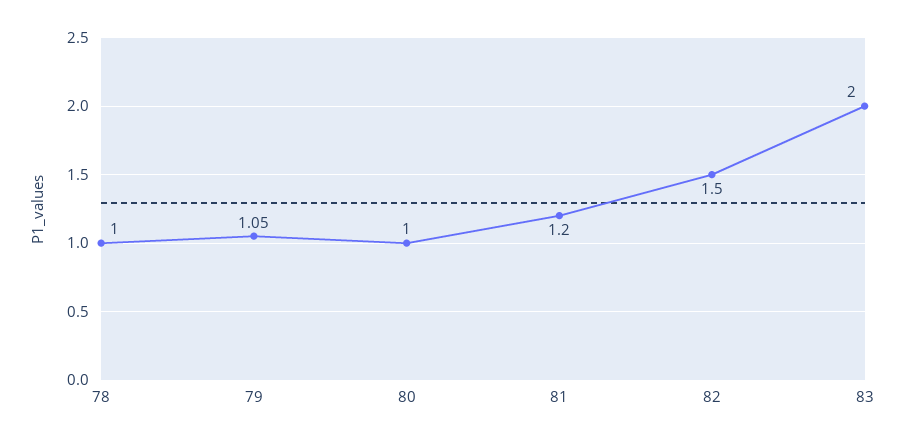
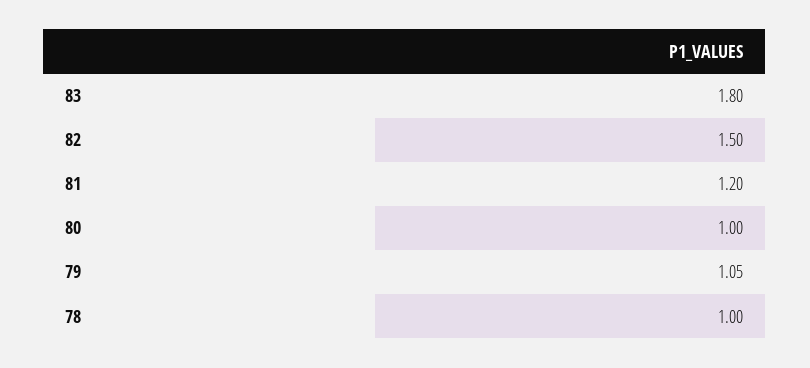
  {
    "78": 1,
    "79": 1.05,
    "80": 1,
    "81": 1.2,
    "82": 1.5,
-   "83": 2
+   "83": 1.8
  }

